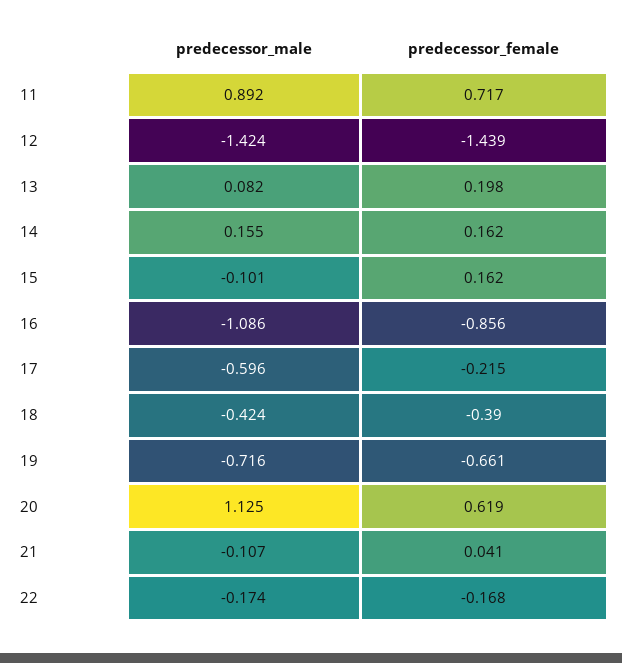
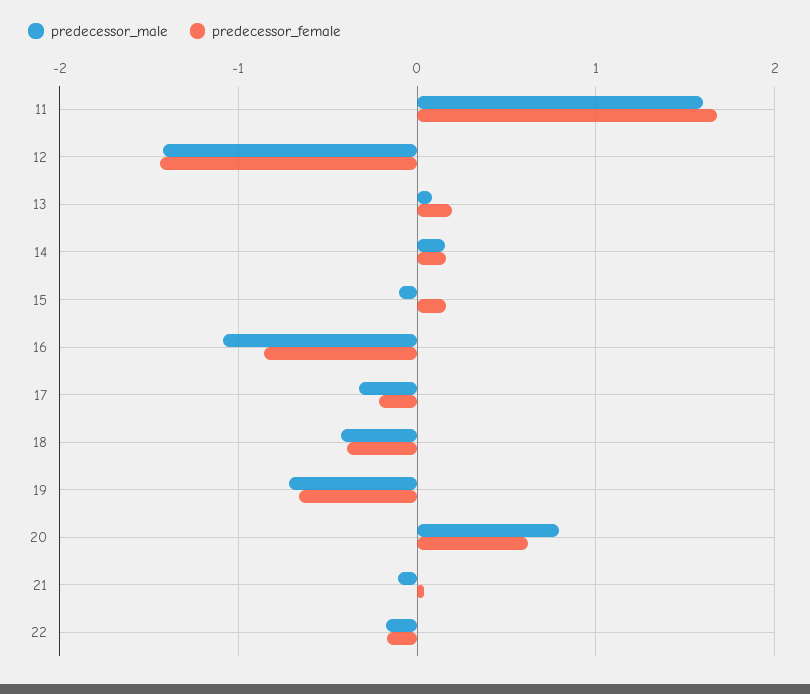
  {
    "predecessor_male": {
-     "11": 0.892,
+     "11": 1.6,
      "12": -1.424,
      "13": 0.082,
      "14": 0.155,
      "15": -0.101,
      "16": -1.086,
-     "17": -0.596,
+     "17": -0.3,
      "18": -0.424,
      "19": -0.716,
-     "20": 1.125,
+     "20": 0.8,
      "21": -0.107,
      "22": -0.174
    },
    "predecessor_female": {
-     "11": 0.717,
+     "11": 1.7,
      "12": -1.439,
      "13": 0.198,
      "14": 0.162,
      "15": 0.162,
      "16": -0.856,
      "17": -0.215,
      "18": -0.39,
      "19": -0.661,
      "20": 0.619,
      "21": 0.041,
      "22": -0.168
    }
  }

